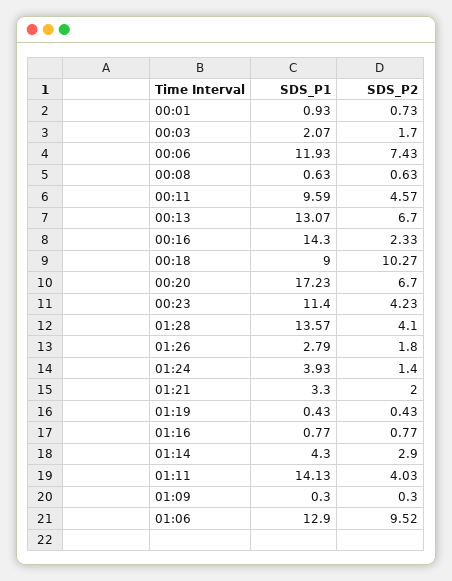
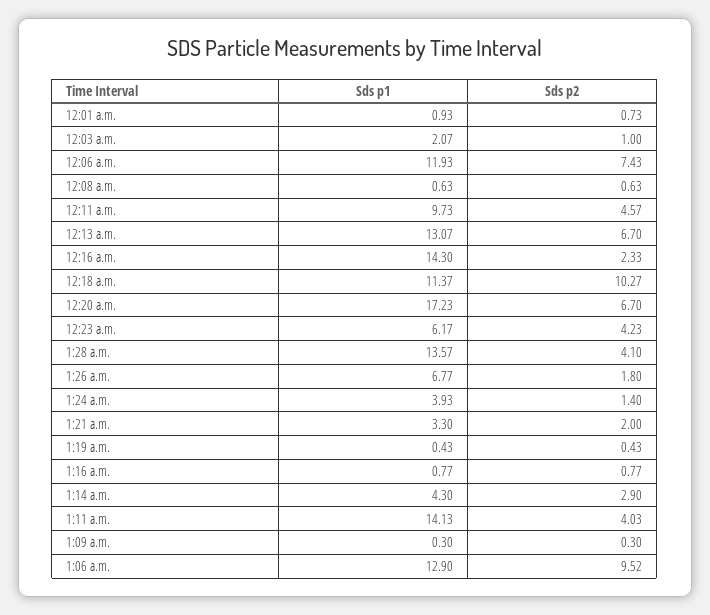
  {
    "SDS_P1": {
      "00:01": 0.93,
      "00:03": 2.07,
      "00:06": 11.93,
      "00:08": 0.63,
-     "00:11": 9.59,
+     "00:11": 9.73,
      "00:13": 13.07,
      "00:16": 14.3,
-     "00:18": 9,
+     "00:18": 11.37,
      "00:20": 17.23,
-     "00:23": 11.4,
+     "00:23": 6.17,
      "01:28": 13.57,
-     "01:26": 2.79,
+     "01:26": 6.77,
      "01:24": 3.93,
      "01:21": 3.3,
      "01:19": 0.43,
      "01:16": 0.77,
      "01:14": 4.3,
      "01:11": 14.13,
      "01:09": 0.3,
      "01:06": 12.9
    },
    "SDS_P2": {
      "00:01": 0.73,
-     "00:03": 1.7,
+     "00:03": 1,
      "00:06": 7.43,
      "00:08": 0.63,
      "00:11": 4.57,
      "00:13": 6.7,
      "00:16": 2.33,
      "00:18": 10.27,
      "00:20": 6.7,
      "00:23": 4.23,
      "01:28": 4.1,
      "01:26": 1.8,
      "01:24": 1.4,
      "01:21": 2,
      "01:19": 0.43,
      "01:16": 0.77,
      "01:14": 2.9,
      "01:11": 4.03,
      "01:09": 0.3,
      "01:06": 9.52
    }
  }

